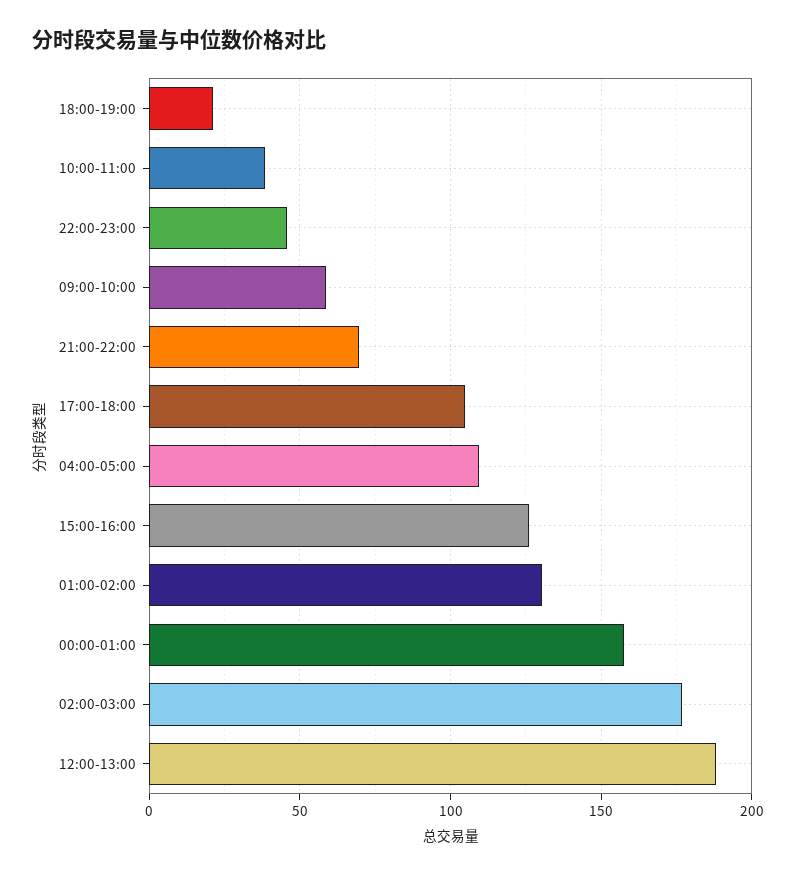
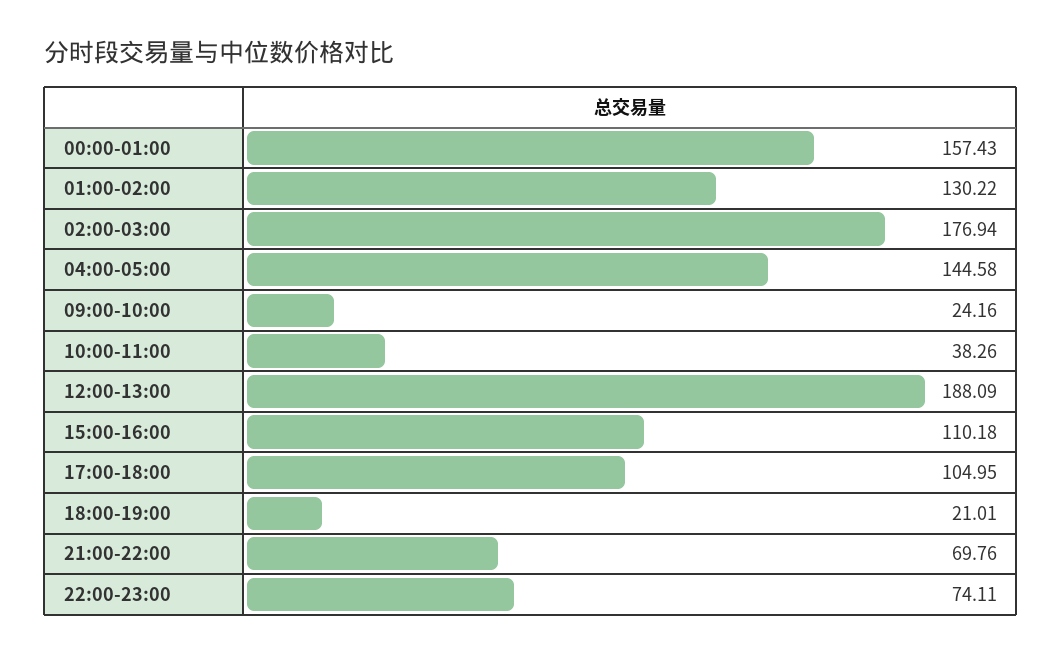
  {
    "18:00-19:00": 21.01,
    "10:00-11:00": 38.26,
-   "22:00-23:00": 45,
+   "22:00-23:00": 74.11,
-   "09:00-10:00": 60,
+   "09:00-10:00": 24.16,
    "21:00-22:00": 69.76,
    "17:00-18:00": 104.95,
-   "04:00-05:00": 110,
+   "04:00-05:00": 144.58,
-   "15:00-16:00": 125,
+   "15:00-16:00": 110.18,
    "01:00-02:00": 130.22,
    "00:00-01:00": 157.43,
    "02:00-03:00": 176.94,
    "12:00-13:00": 188.09
  }

